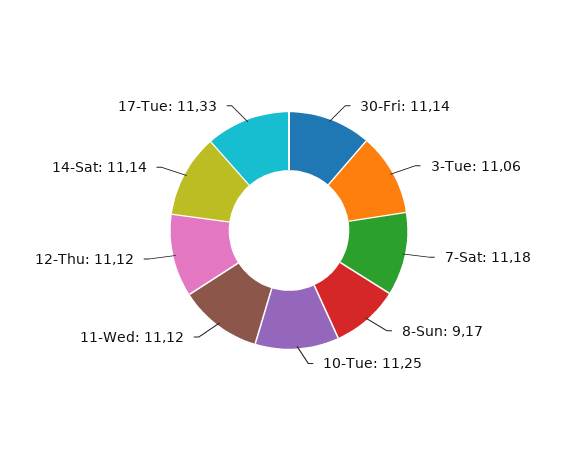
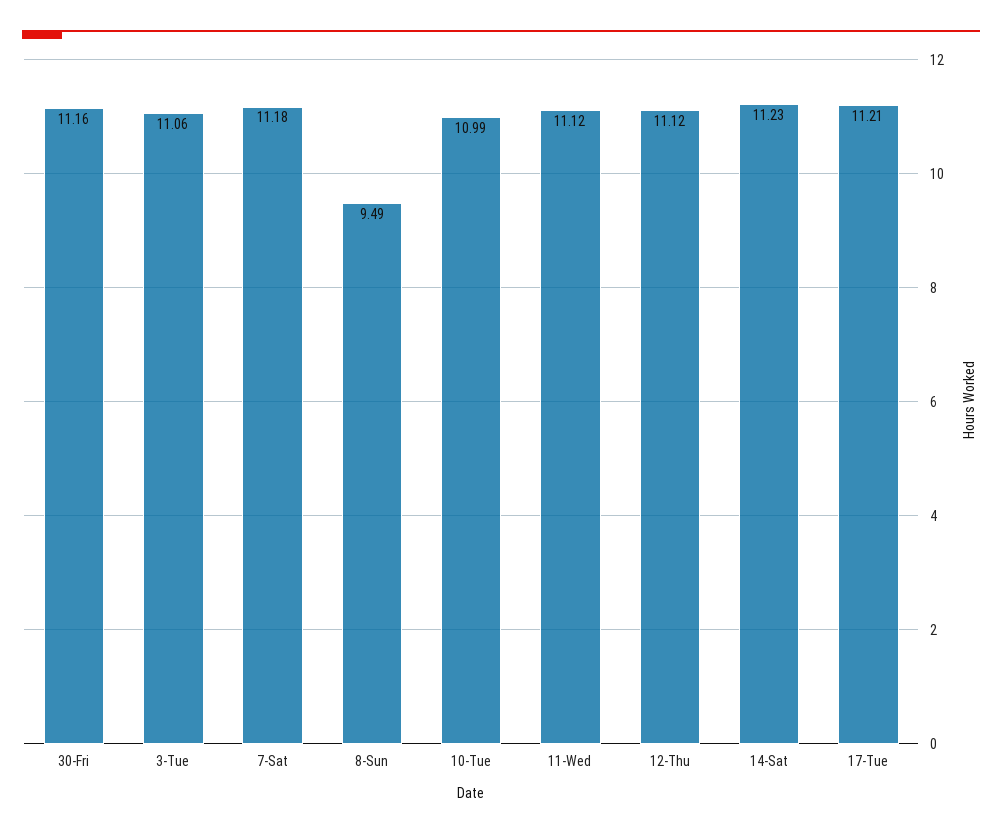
  {
-   "30-Fri": 11.14,
+   "30-Fri": 11.16,
    "3-Tue": 11.06,
    "7-Sat": 11.18,
-   "8-Sun": 9.17,
+   "8-Sun": 9.49,
-   "10-Tue": 11.25,
+   "10-Tue": 10.99,
    "11-Wed": 11.12,
    "12-Thu": 11.12,
-   "14-Sat": 11.14,
+   "14-Sat": 11.23,
-   "17-Tue": 11.33
+   "17-Tue": 11.21
  }

